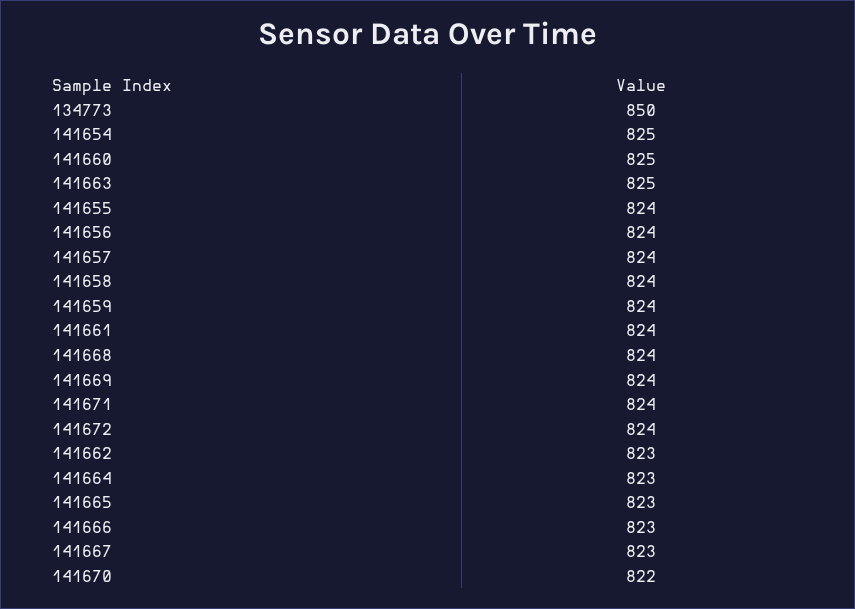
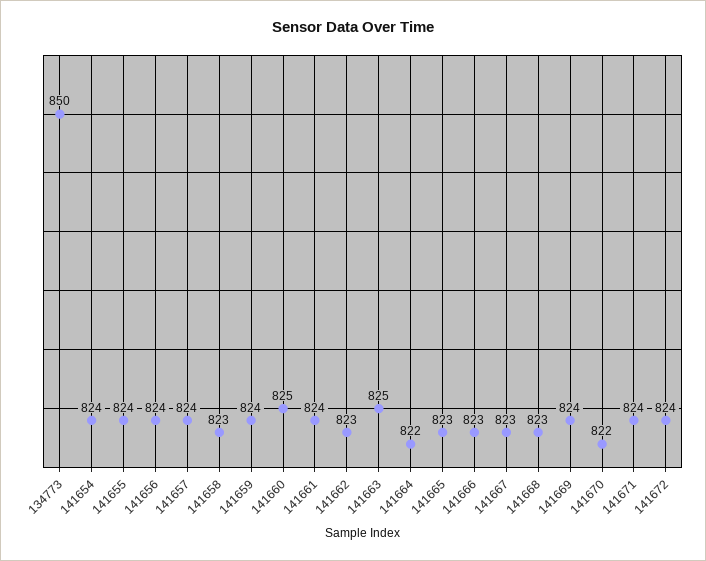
  {
    "134773": 850,
-   "141654": 825,
+   "141654": 824,
    "141660": 825,
    "141663": 825,
    "141655": 824,
    "141656": 824,
    "141657": 824,
-   "141658": 824,
+   "141658": 823,
    "141659": 824,
    "141661": 824,
-   "141668": 824,
+   "141668": 823,
    "141669": 824,
    "141671": 824,
    "141672": 824,
    "141662": 823,
-   "141664": 823,
+   "141664": 822,
    "141665": 823,
    "141666": 823,
    "141667": 823,
    "141670": 822
  }

